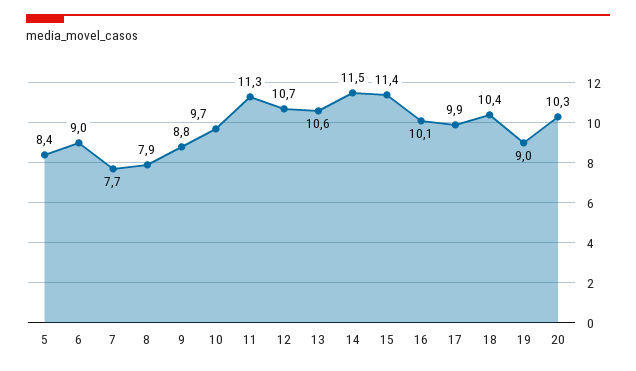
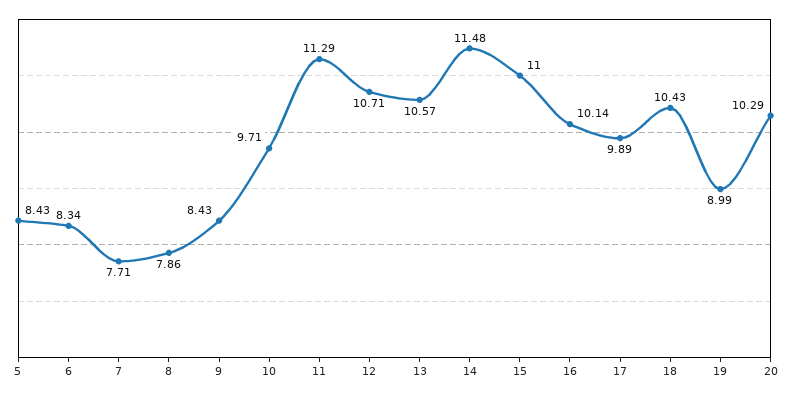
  {
    "5": 8.43,
-   "6": 9,
+   "6": 8.34,
    "7": 7.71,
    "8": 7.86,
-   "9": 8.8,
+   "9": 8.43,
    "10": 9.71,
    "11": 11.29,
    "12": 10.71,
    "13": 10.57,
    "14": 11.48,
-   "15": 11.4,
+   "15": 11,
    "16": 10.14,
    "17": 9.89,
    "18": 10.43,
    "19": 8.99,
    "20": 10.29
  }

